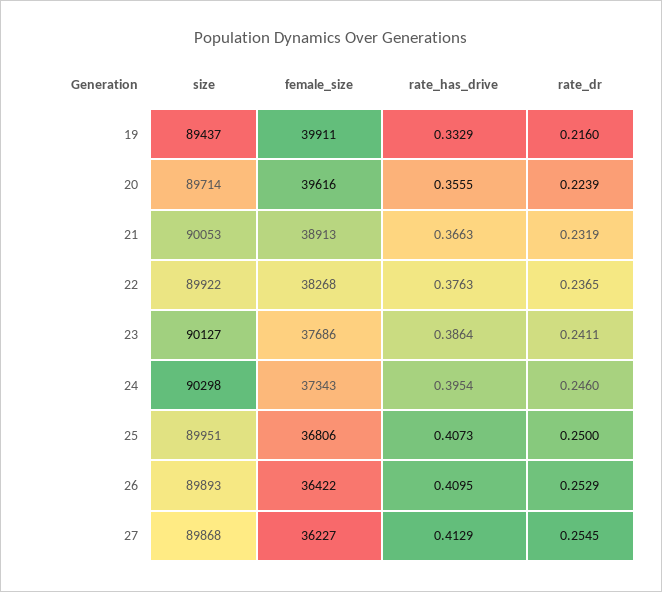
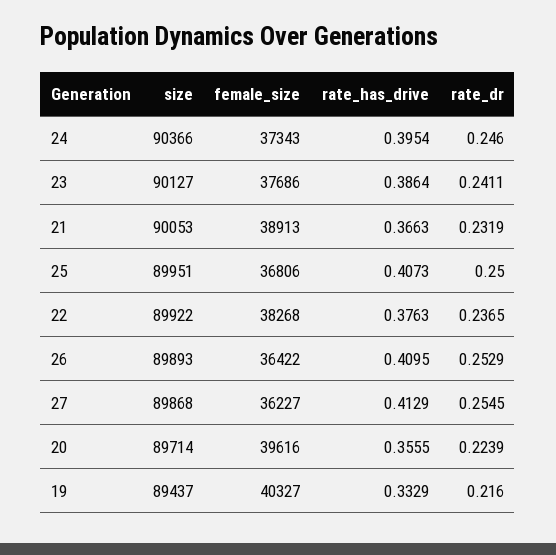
  {
    "size": {
      "19": 89437,
      "20": 89714,
      "21": 90053,
      "22": 89922,
      "23": 90127,
-     "24": 90298,
+     "24": 90366,
      "25": 89951,
      "26": 89893,
      "27": 89868
    },
    "female_size": {
-     "19": 39911,
+     "19": 40327,
      "20": 39616,
      "21": 38913,
      "22": 38268,
      "23": 37686,
      "24": 37343,
      "25": 36806,
      "26": 36422,
      "27": 36227
    },
    "rate_has_drive": {
      "19": 0.3329,
      "20": 0.3555,
      "21": 0.3663,
      "22": 0.3763,
      "23": 0.3864,
      "24": 0.3954,
      "25": 0.4073,
      "26": 0.4095,
      "27": 0.4129
    },
    "rate_dr": {
      "19": 0.216,
      "20": 0.2239,
      "21": 0.2319,
      "22": 0.2365,
      "23": 0.2411,
      "24": 0.246,
      "25": 0.25,
      "26": 0.2529,
      "27": 0.2545
    }
  }

